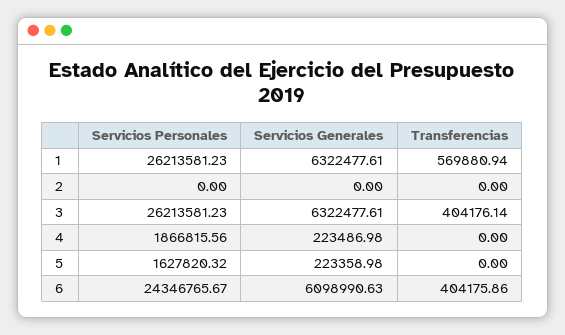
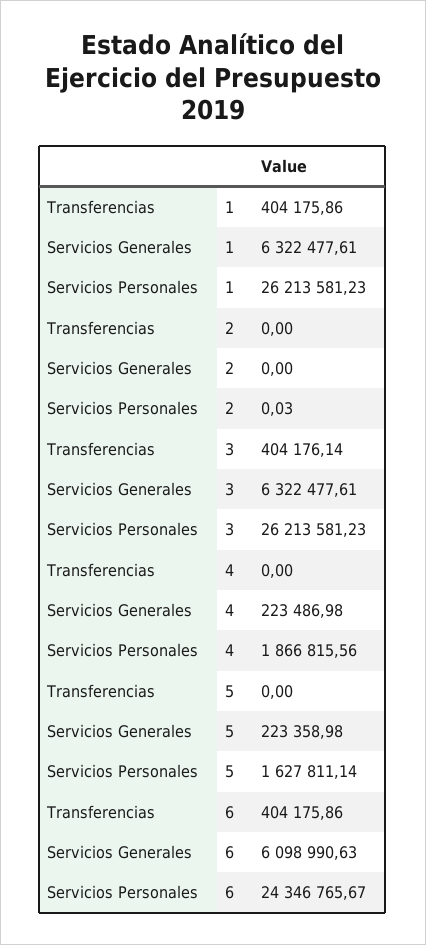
  {
    "Servicios Personales": {
      "1": 26213581.23,
-     "2": 0,
+     "2": 0.03,
      "3": 26213581.23,
      "4": 1866815.56,
-     "5": 1627820.32,
+     "5": 1627811.14,
      "6": 24346765.67
    },
    "Servicios Generales": {
      "1": 6322477.61,
      "2": 0,
      "3": 6322477.61,
      "4": 223486.98,
      "5": 223358.98,
      "6": 6098990.63
    },
    "Transferencias": {
-     "1": 569880.94,
+     "1": 404175.86,
      "2": 0,
      "3": 404176.14,
      "4": 0,
      "5": 0,
      "6": 404175.86
    }
  }

